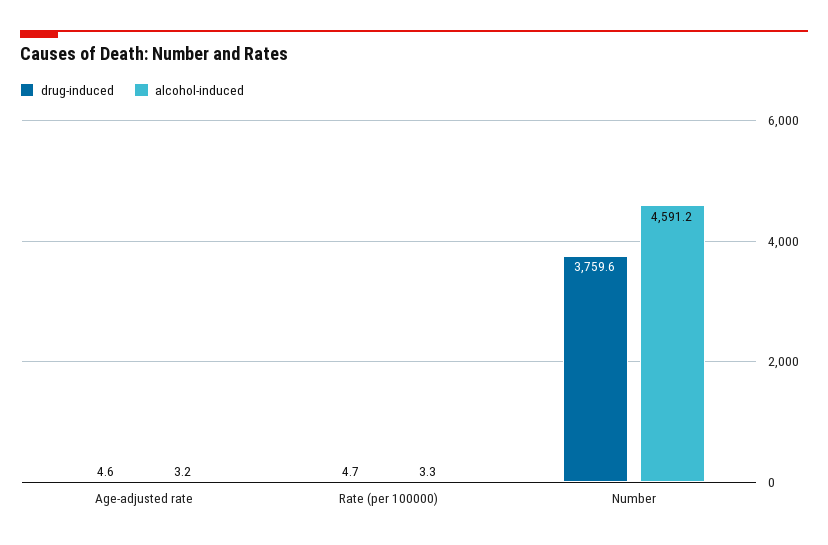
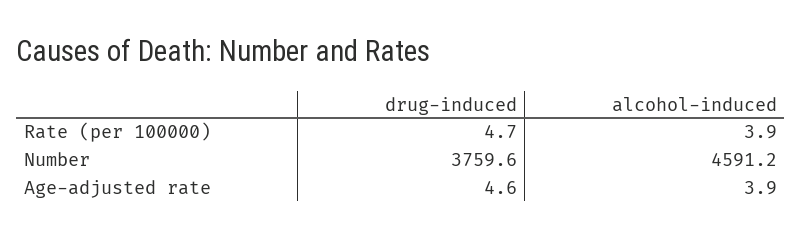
  {
    "drug-induced": {
      "Age-adjusted rate": 4.6,
      "Rate (per 100000)": 4.7,
      "Number": 3759.6
    },
    "alcohol-induced": {
-     "Age-adjusted rate": 3.2,
+     "Age-adjusted rate": 3.9,
-     "Rate (per 100000)": 3.3,
+     "Rate (per 100000)": 3.9,
      "Number": 4591.2
    }
  }

